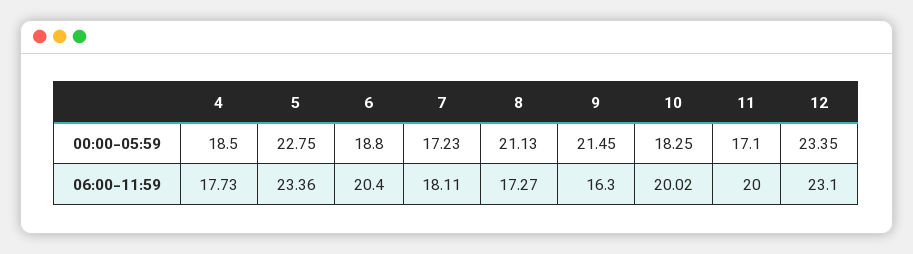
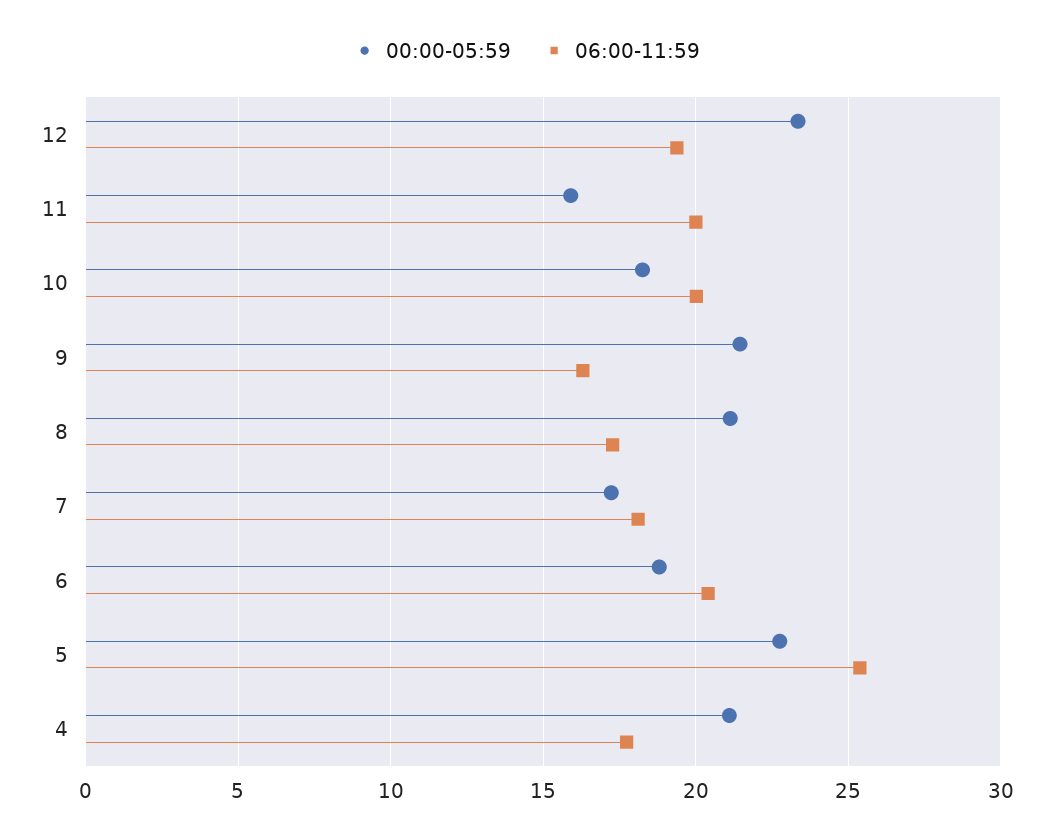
  {
    "00:00-05:59": {
-     "4": 18.5,
+     "4": 21,
      "5": 22.75,
      "6": 18.8,
      "7": 17.23,
      "8": 21.13,
      "9": 21.45,
      "10": 18.25,
-     "11": 17.1,
+     "11": 16,
      "12": 23.35
    },
    "06:00-11:59": {
      "4": 17.73,
-     "5": 23.36,
+     "5": 25.5,
      "6": 20.4,
      "7": 18.11,
      "8": 17.27,
      "9": 16.3,
      "10": 20.02,
      "11": 20,
-     "12": 23.1
+     "12": 19.5
    }
  }

